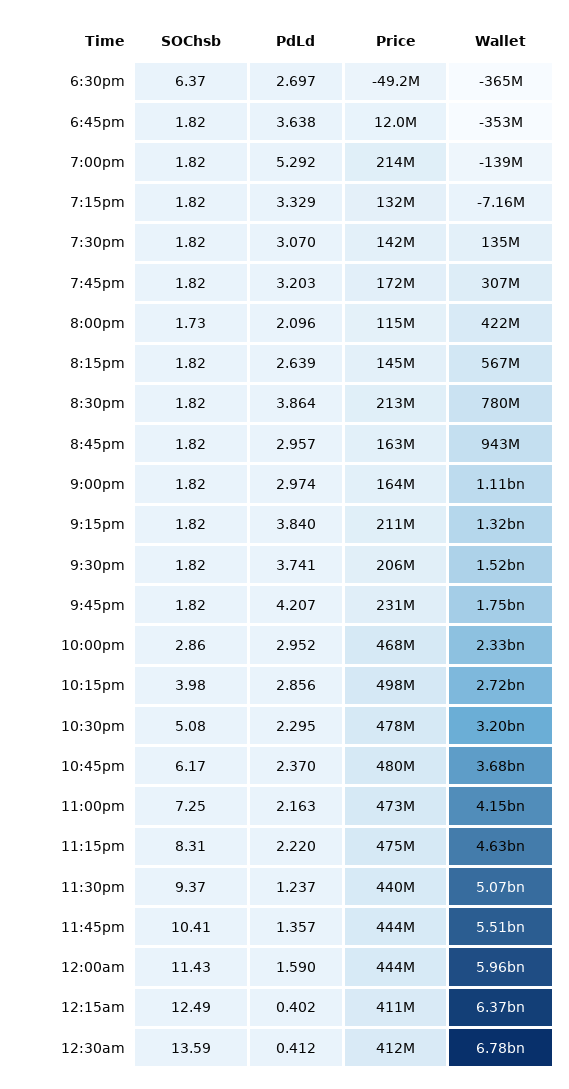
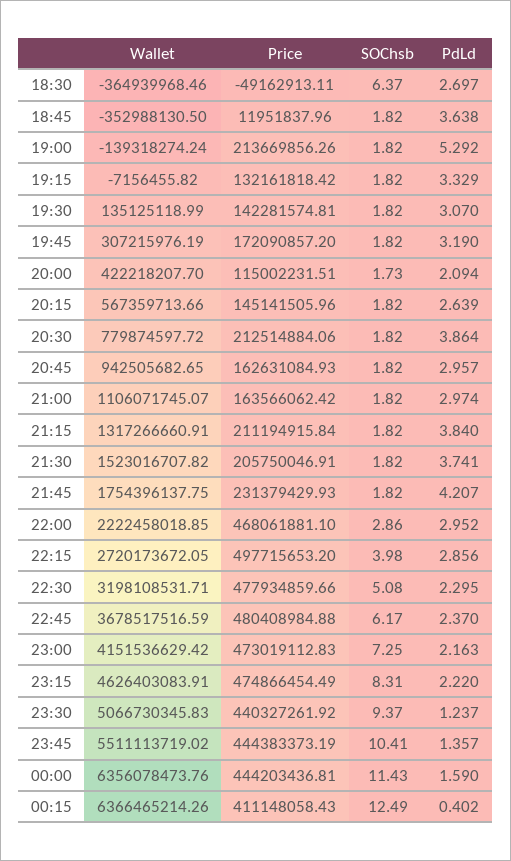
  {
    "SOChsb": {
      "6:30pm": 6.37,
      "6:45pm": 1.82,
      "7:00pm": 1.82,
      "7:15pm": 1.82,
      "7:30pm": 1.82,
      "7:45pm": 1.82,
      "8:00pm": 1.73,
      "8:15pm": 1.82,
      "8:30pm": 1.82,
      "8:45pm": 1.82,
      "9:00pm": 1.82,
      "9:15pm": 1.82,
      "9:30pm": 1.82,
      "9:45pm": 1.82,
      "10:00pm": 2.86,
      "10:15pm": 3.98,
      "10:30pm": 5.08,
      "10:45pm": 6.17,
      "11:00pm": 7.25,
      "11:15pm": 8.31,
      "11:30pm": 9.37,
      "11:45pm": 10.41,
      "12:00am": 11.43,
-     "12:15am": 12.49,
+     "12:15am": 12.49
-     "12:30am": 13.59
    },
    "PdLd": {
      "6:30pm": 2.697,
      "6:45pm": 3.638,
      "7:00pm": 5.292,
      "7:15pm": 3.329,
      "7:30pm": 3.07,
-     "7:45pm": 3.203,
+     "7:45pm": 3.19,
-     "8:00pm": 2.096,
+     "8:00pm": 2.094,
      "8:15pm": 2.639,
      "8:30pm": 3.864,
      "8:45pm": 2.957,
      "9:00pm": 2.974,
      "9:15pm": 3.84,
      "9:30pm": 3.741,
      "9:45pm": 4.207,
      "10:00pm": 2.952,
      "10:15pm": 2.856,
      "10:30pm": 2.295,
      "10:45pm": 2.37,
      "11:00pm": 2.163,
      "11:15pm": 2.22,
      "11:30pm": 1.237,
      "11:45pm": 1.357,
      "12:00am": 1.59,
-     "12:15am": 0.402,
+     "12:15am": 0.402
-     "12:30am": 0.412
    },
    "Price": {
      "6:30pm": -49162913.11,
      "6:45pm": 11951837.96,
      "7:00pm": 213669856.26,
      "7:15pm": 132161818.42,
      "7:30pm": 142281574.81,
      "7:45pm": 172090857.2,
      "8:00pm": 115002231.51,
      "8:15pm": 145141505.96,
      "8:30pm": 212514884.06,
      "8:45pm": 162631084.93,
      "9:00pm": 163566062.42,
      "9:15pm": 211194915.84,
      "9:30pm": 205750046.91,
      "9:45pm": 231379429.93,
      "10:00pm": 468061881.1,
      "10:15pm": 497715653.2,
      "10:30pm": 477934859.66,
      "10:45pm": 480408984.88,
      "11:00pm": 473019112.83,
      "11:15pm": 474866454.49,
      "11:30pm": 440327261.92,
      "11:45pm": 444383373.19,
      "12:00am": 444203436.81,
-     "12:15am": 411148058.43,
+     "12:15am": 411148058.43
-     "12:30am": 412000000
    },
    "Wallet": {
      "6:30pm": -364939968.46,
      "6:45pm": -352988130.5,
      "7:00pm": -139318274.24,
      "7:15pm": -7156455.82,
      "7:30pm": 135125118.99,
      "7:45pm": 307215976.19,
      "8:00pm": 422218207.7,
      "8:15pm": 567359713.66,
      "8:30pm": 779874597.72,
      "8:45pm": 942505682.65,
      "9:00pm": 1106071745.07,
      "9:15pm": 1317266660.91,
      "9:30pm": 1523016707.82,
      "9:45pm": 1754396137.75,
-     "10:00pm": 2330000000,
+     "10:00pm": 2222458018.85,
      "10:15pm": 2720173672.05,
      "10:30pm": 3198108531.71,
      "10:45pm": 3678517516.59,
      "11:00pm": 4151536629.42,
      "11:15pm": 4626403083.91,
      "11:30pm": 5066730345.83,
      "11:45pm": 5511113719.02,
-     "12:00am": 5960000000,
+     "12:00am": 6356078473.76,
-     "12:15am": 6366465214.26,
+     "12:15am": 6366465214.26
-     "12:30am": 6780000000
    }
  }

